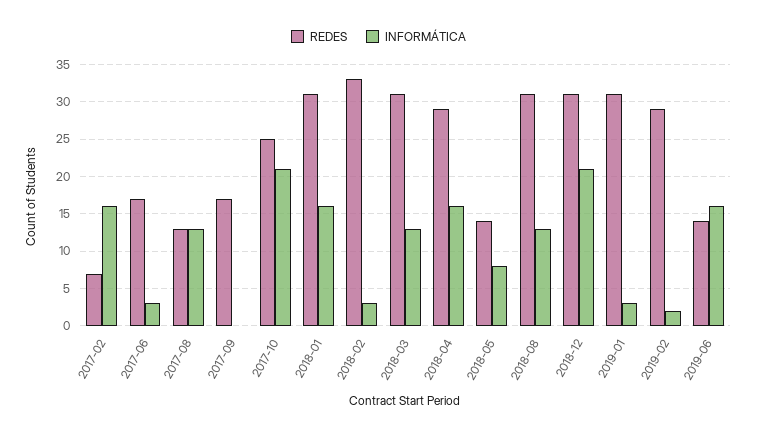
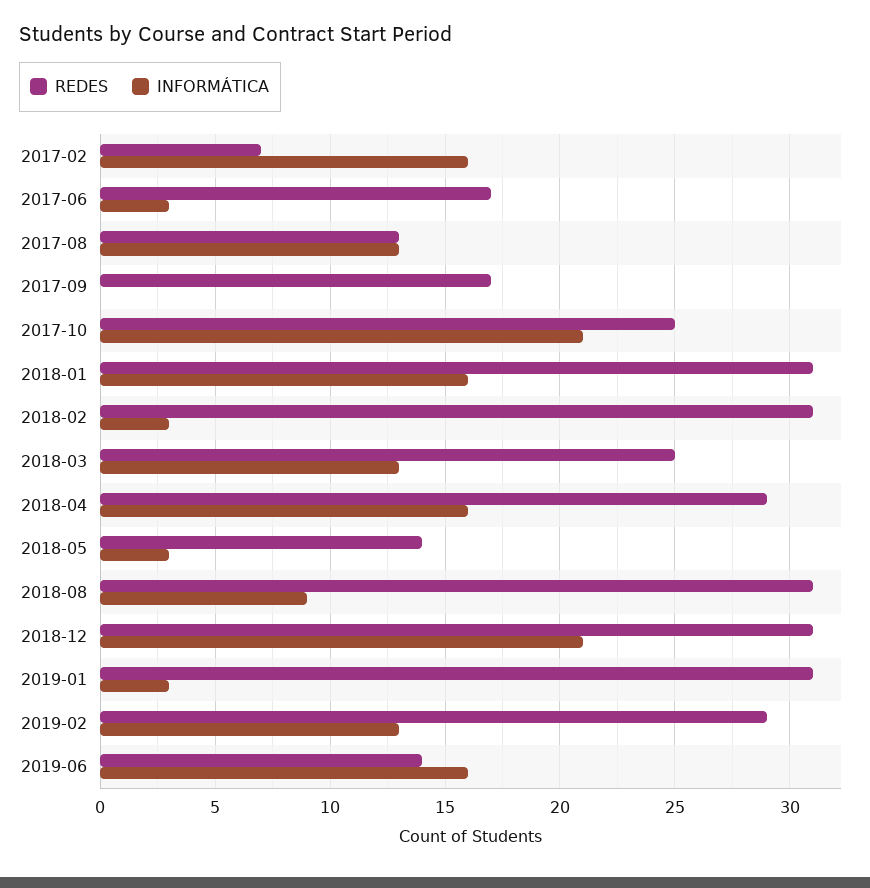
  {
    "REDES": {
      "2017-02": 7,
      "2017-06": 17,
      "2017-08": 13,
      "2017-09": 17,
      "2017-10": 25,
      "2018-01": 31,
-     "2018-02": 33,
+     "2018-02": 31,
-     "2018-03": 31,
+     "2018-03": 25,
      "2018-04": 29,
      "2018-05": 14,
      "2018-08": 31,
      "2018-12": 31,
      "2019-01": 31,
      "2019-02": 29,
      "2019-06": 14
    },
    "INFORMÁTICA": {
      "2017-02": 16,
      "2017-06": 3,
      "2017-08": 13,
      "2017-09": 0,
      "2017-10": 21,
      "2018-01": 16,
      "2018-02": 3,
      "2018-03": 13,
      "2018-04": 16,
-     "2018-05": 8,
+     "2018-05": 3,
-     "2018-08": 13,
+     "2018-08": 9,
      "2018-12": 21,
      "2019-01": 3,
-     "2019-02": 2,
+     "2019-02": 13,
      "2019-06": 16
    }
  }

